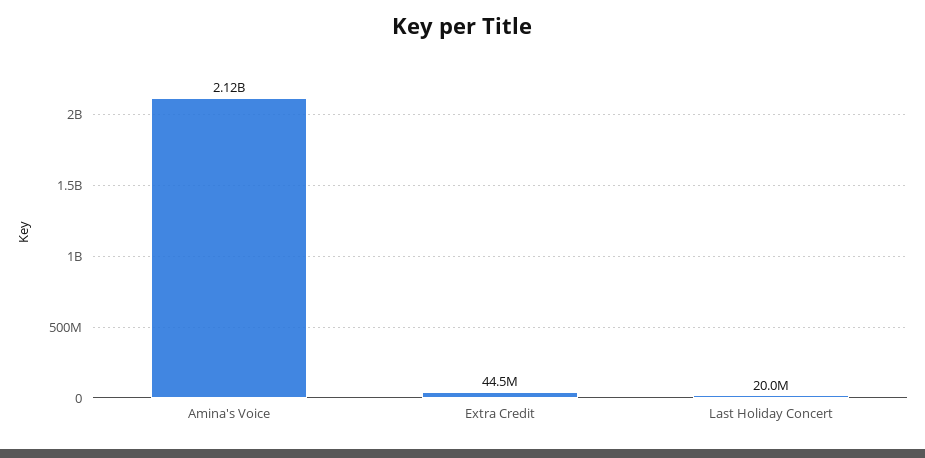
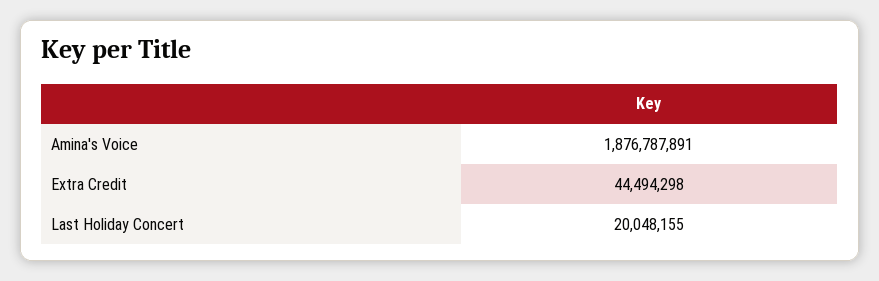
  {
-   "Amina's Voice": 2120000000,
+   "Amina's Voice": 1876787891,
    "Extra Credit": 44494298,
    "Last Holiday Concert": 20048155
  }

